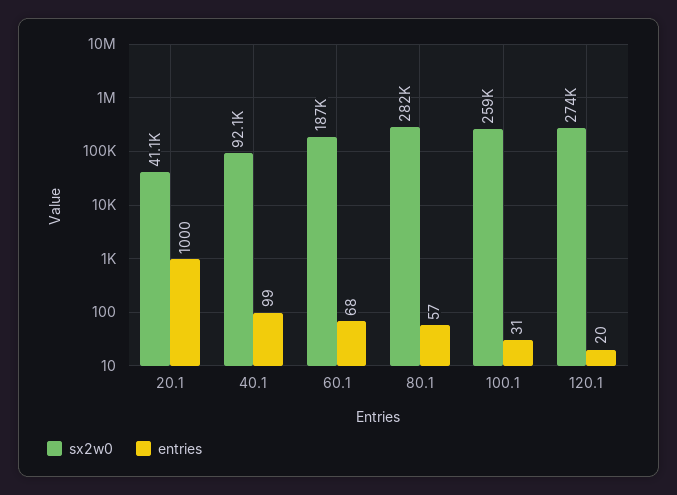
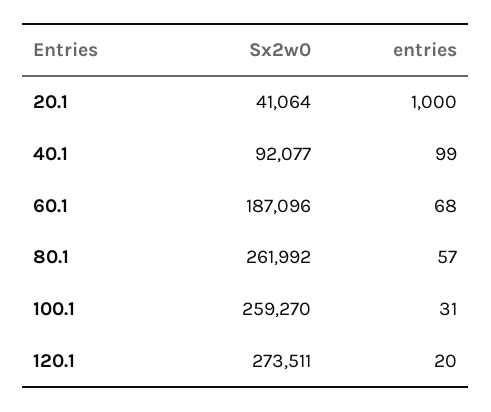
  {
    "sx2w0": {
      "20.1": 41064,
      "40.1": 92077,
      "60.1": 187096,
-     "80.1": 282000,
+     "80.1": 261992,
      "100.1": 259270,
      "120.1": 273511
    },
    "entries": {
      "20.1": 1000,
      "40.1": 99,
      "60.1": 68,
      "80.1": 57,
      "100.1": 31,
      "120.1": 20
    }
  }

